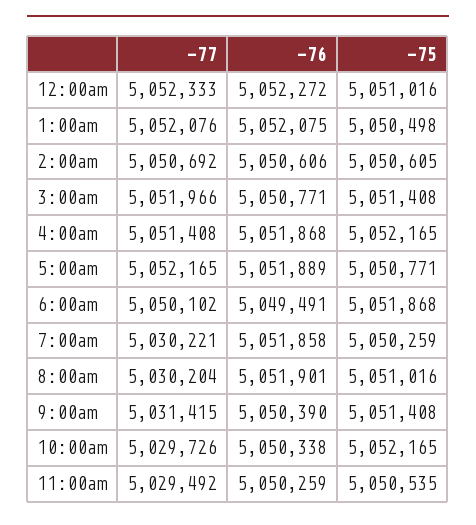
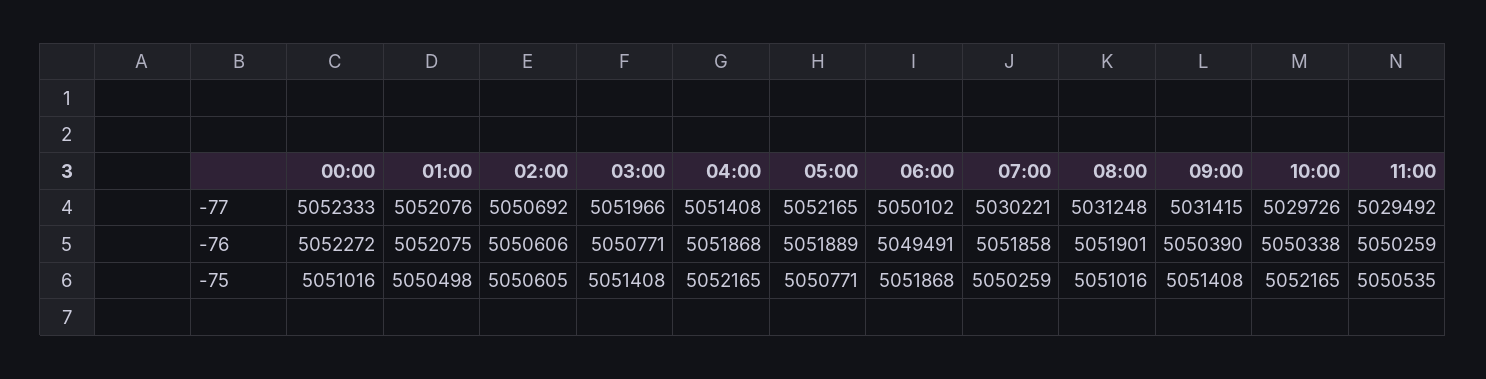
  {
    "-77": {
      "12:00am": 5052333,
      "1:00am": 5052076,
      "2:00am": 5050692,
      "3:00am": 5051966,
      "4:00am": 5051408,
      "5:00am": 5052165,
      "6:00am": 5050102,
      "7:00am": 5030221,
-     "8:00am": 5030204,
+     "8:00am": 5031248,
      "9:00am": 5031415,
      "10:00am": 5029726,
      "11:00am": 5029492
    },
    "-76": {
      "12:00am": 5052272,
      "1:00am": 5052075,
      "2:00am": 5050606,
      "3:00am": 5050771,
      "4:00am": 5051868,
      "5:00am": 5051889,
      "6:00am": 5049491,
      "7:00am": 5051858,
      "8:00am": 5051901,
      "9:00am": 5050390,
      "10:00am": 5050338,
      "11:00am": 5050259
    },
    "-75": {
      "12:00am": 5051016,
      "1:00am": 5050498,
      "2:00am": 5050605,
      "3:00am": 5051408,
      "4:00am": 5052165,
      "5:00am": 5050771,
      "6:00am": 5051868,
      "7:00am": 5050259,
      "8:00am": 5051016,
      "9:00am": 5051408,
      "10:00am": 5052165,
      "11:00am": 5050535
    }
  }

